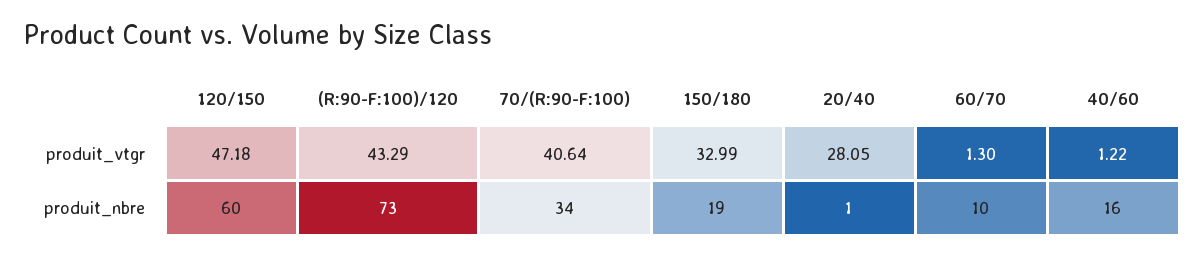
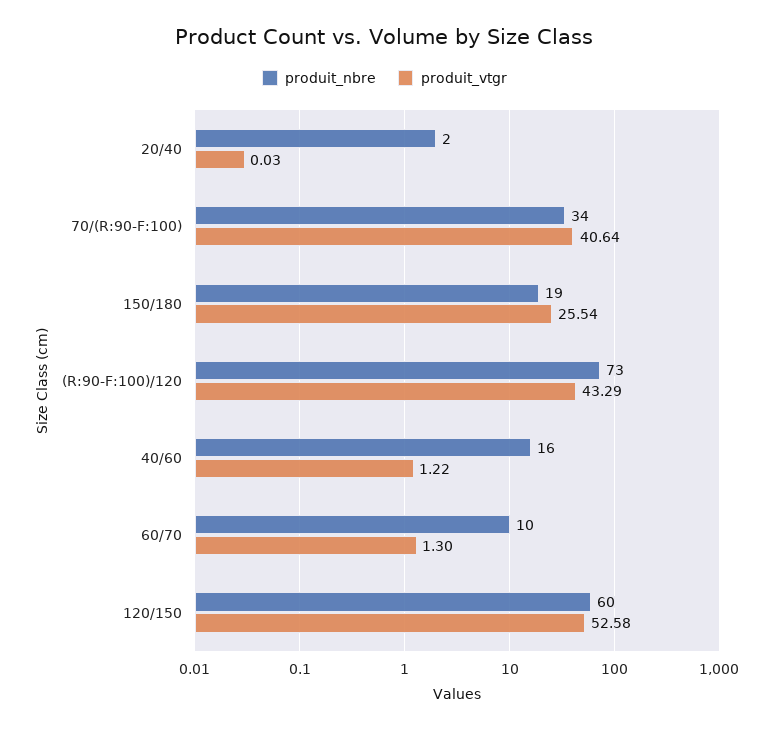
  {
    "produit_vtgr": {
-     "120/150": 47.18,
+     "120/150": 52.58,
      "(R:90-F:100)/120": 43.29,
      "70/(R:90-F:100)": 40.64,
-     "150/180": 32.99,
+     "150/180": 25.54,
-     "20/40": 28.05,
+     "20/40": 0.03,
      "60/70": 1.3,
      "40/60": 1.22
    },
    "produit_nbre": {
      "120/150": 60,
      "(R:90-F:100)/120": 73,
      "70/(R:90-F:100)": 34,
      "150/180": 19,
-     "20/40": 1,
+     "20/40": 2,
      "60/70": 10,
      "40/60": 16
    }
  }

